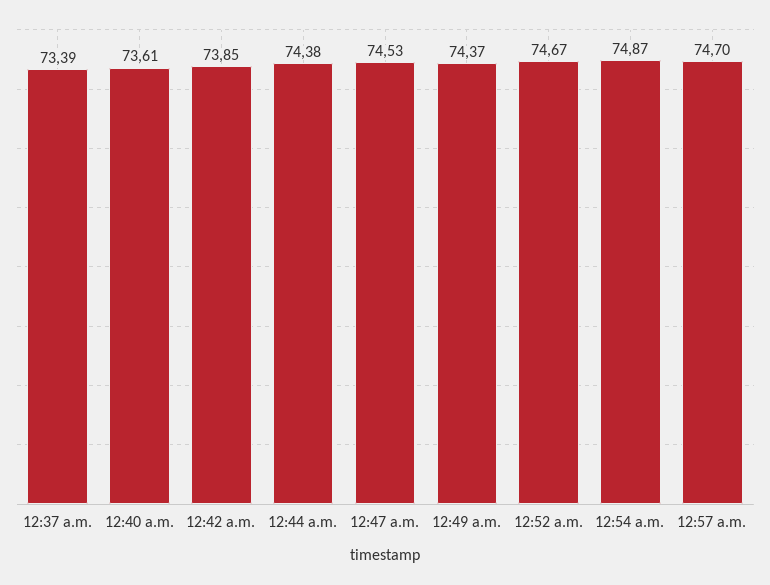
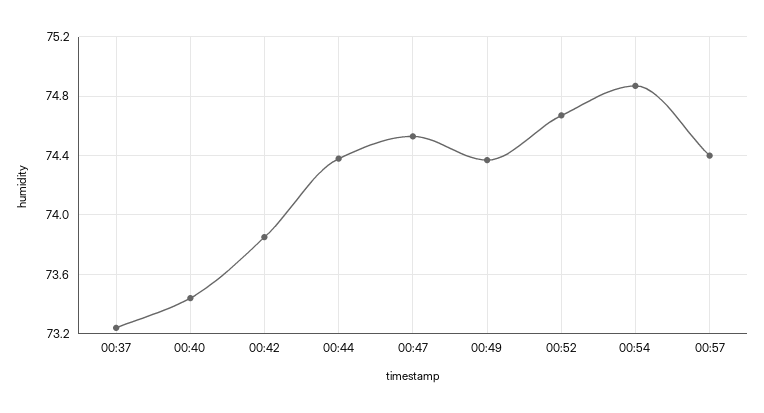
  {
-   "12:37 a.m.": 73.39,
+   "12:37 a.m.": 73.25,
-   "12:40 a.m.": 73.61,
+   "12:40 a.m.": 73.45,
    "12:42 a.m.": 73.85,
    "12:44 a.m.": 74.38,
    "12:47 a.m.": 74.53,
    "12:49 a.m.": 74.37,
    "12:52 a.m.": 74.67,
    "12:54 a.m.": 74.87,
-   "12:57 a.m.": 74.7
+   "12:57 a.m.": 74.4
  }

